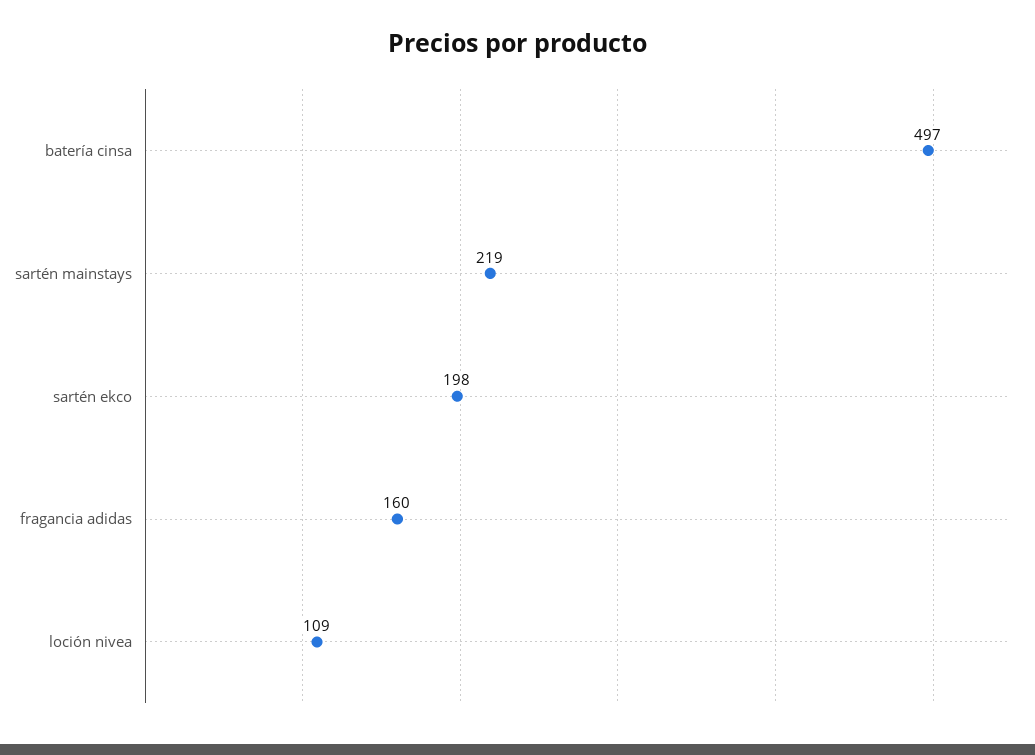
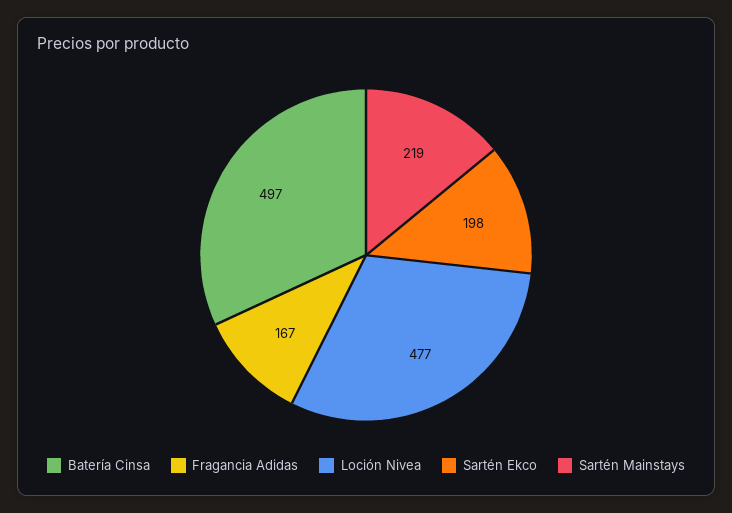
  {
    "batería cinsa": 497,
    "sartén mainstays": 219,
    "sartén ekco": 198,
-   "fragancia adidas": 160,
+   "fragancia adidas": 167,
-   "loción nivea": 109
+   "loción nivea": 477
  }

